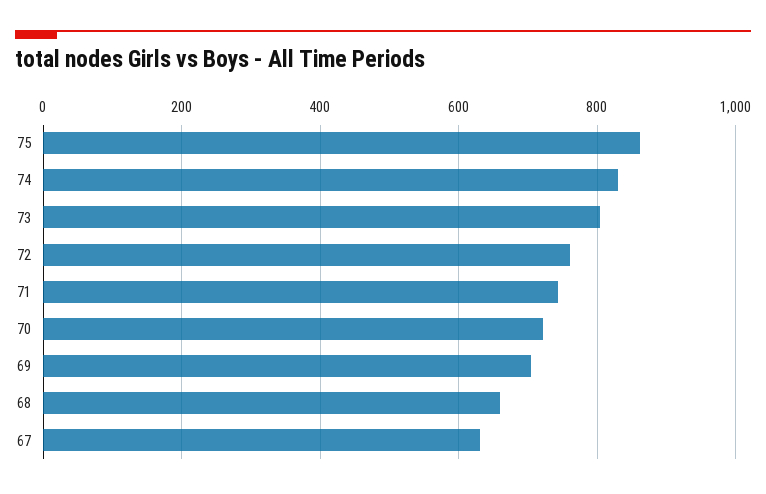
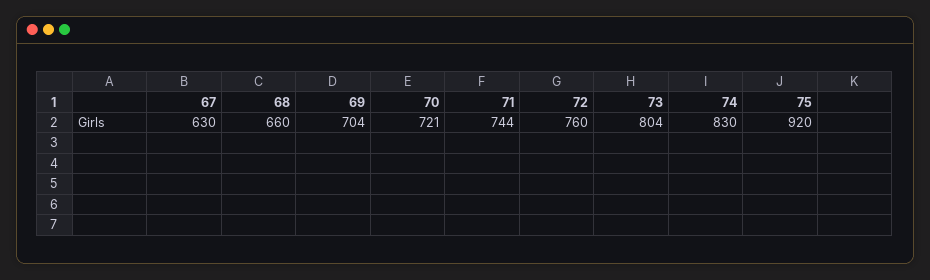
  {
-   "75": 860,
+   "75": 920,
    "74": 830,
    "73": 804,
    "72": 760,
    "71": 744,
    "70": 721,
    "69": 704,
    "68": 660,
    "67": 630
  }

